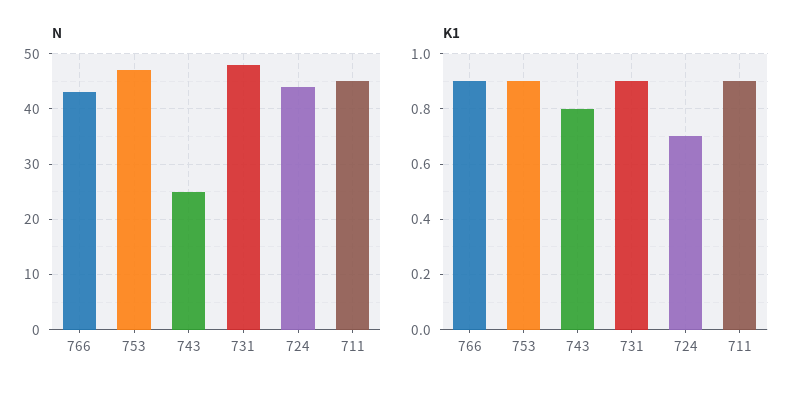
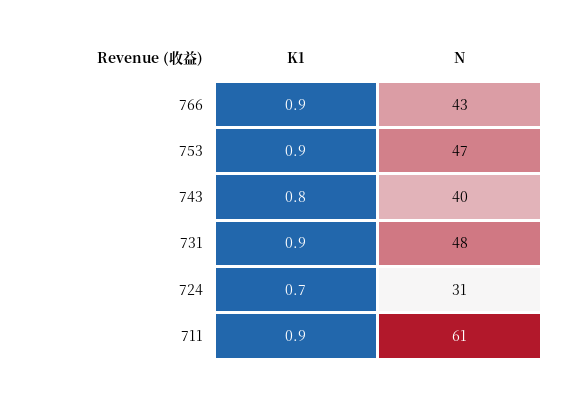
  {
    "N": {
      "766": 43,
      "753": 47,
-     "743": 25,
+     "743": 40,
      "731": 48,
-     "724": 45,
+     "724": 31,
-     "711": 45
+     "711": 61
    },
    "K1": {
      "766": 0.9,
      "753": 0.9,
      "743": 0.8,
      "731": 0.9,
      "724": 0.7,
      "711": 0.9
    }
  }

